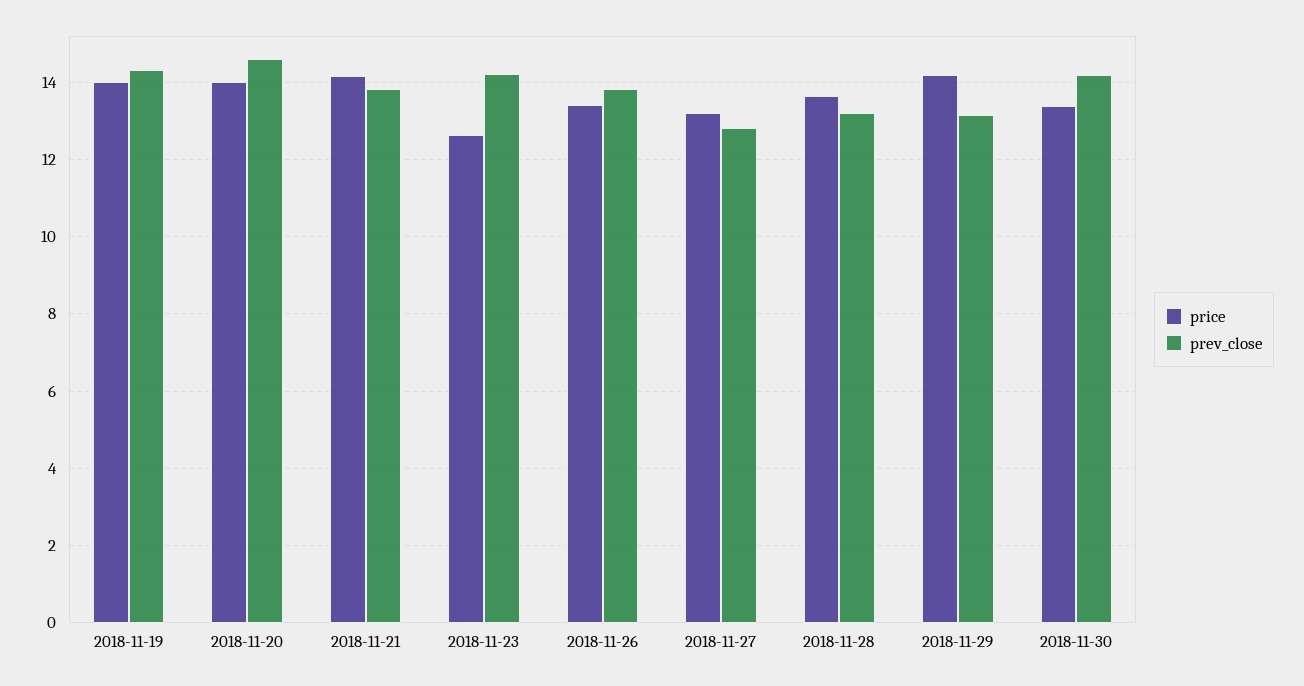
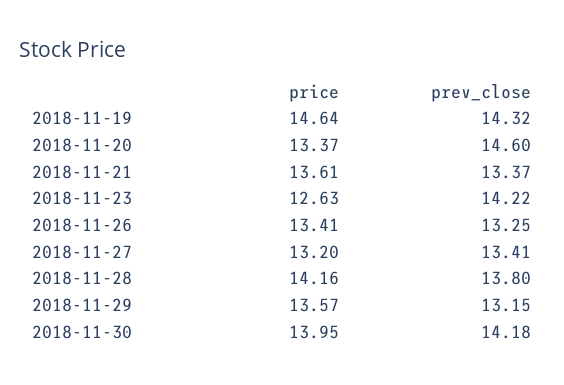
  {
    "price": {
-     "2018-11-19": 14,
+     "2018-11-19": 14.64,
-     "2018-11-20": 14,
+     "2018-11-20": 13.37,
-     "2018-11-21": 14.2,
+     "2018-11-21": 13.61,
      "2018-11-23": 12.63,
      "2018-11-26": 13.41,
      "2018-11-27": 13.2,
-     "2018-11-28": 13.6,
+     "2018-11-28": 14.16,
-     "2018-11-29": 14.2,
+     "2018-11-29": 13.57,
-     "2018-11-30": 13.4
+     "2018-11-30": 13.95
    },
    "prev_close": {
      "2018-11-19": 14.32,
      "2018-11-20": 14.6,
-     "2018-11-21": 13.8,
+     "2018-11-21": 13.37,
      "2018-11-23": 14.22,
-     "2018-11-26": 13.8,
+     "2018-11-26": 13.25,
-     "2018-11-27": 12.8,
+     "2018-11-27": 13.41,
-     "2018-11-28": 13.2,
+     "2018-11-28": 13.8,
      "2018-11-29": 13.15,
      "2018-11-30": 14.18
    }
  }

